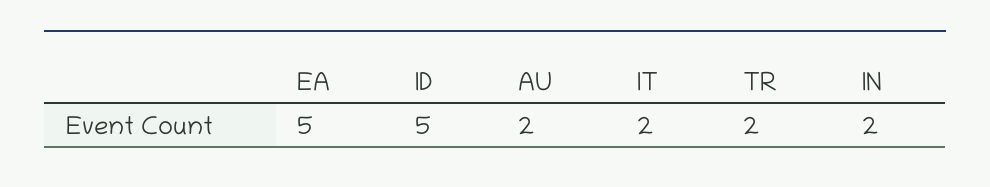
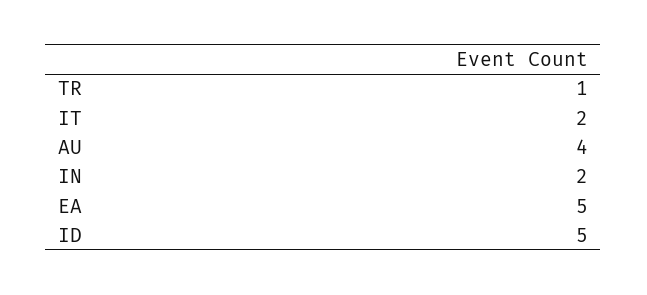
  {
    "EA": 5,
    "ID": 5,
-   "AU": 2,
+   "AU": 4,
    "IT": 2,
-   "TR": 2,
+   "TR": 1,
    "IN": 2
  }

